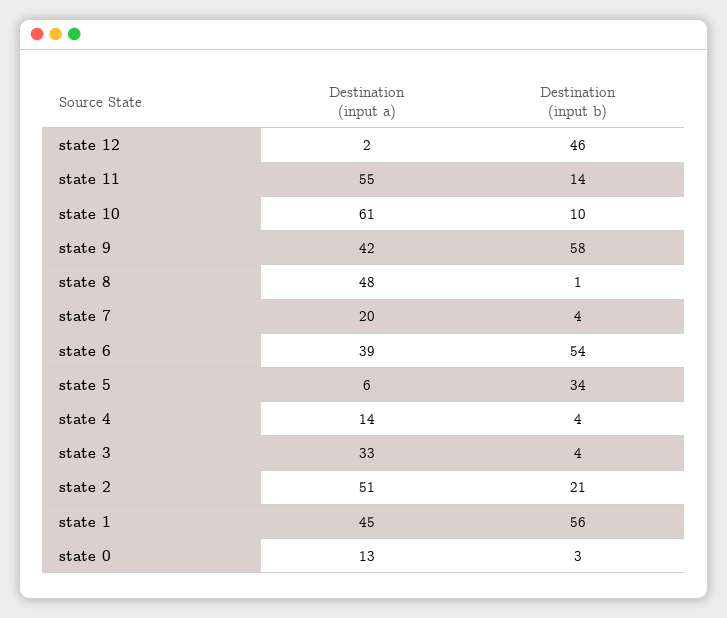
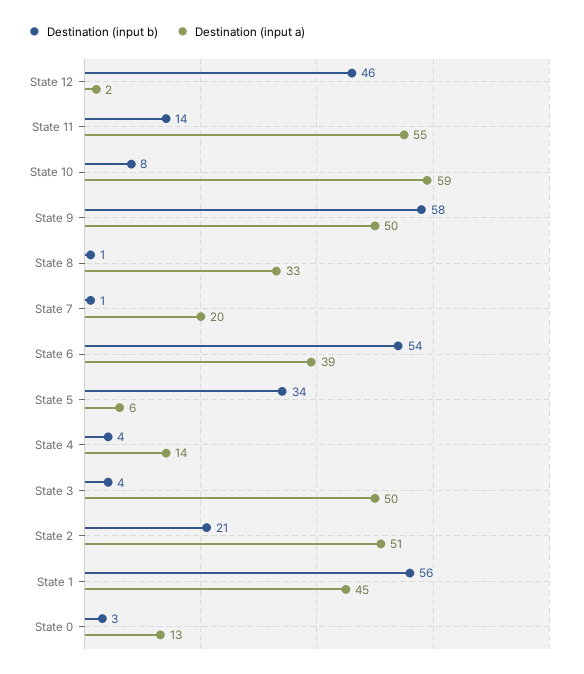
  {
    "Destination (input a)": {
      "state 12": 2,
      "state 11": 55,
-     "state 10": 61,
+     "state 10": 59,
-     "state 9": 42,
+     "state 9": 50,
-     "state 8": 48,
+     "state 8": 33,
      "state 7": 20,
      "state 6": 39,
      "state 5": 6,
      "state 4": 14,
-     "state 3": 33,
+     "state 3": 50,
      "state 2": 51,
      "state 1": 45,
      "state 0": 13
    },
    "Destination (input b)": {
      "state 12": 46,
      "state 11": 14,
-     "state 10": 10,
+     "state 10": 8,
      "state 9": 58,
      "state 8": 1,
-     "state 7": 4,
+     "state 7": 1,
      "state 6": 54,
      "state 5": 34,
      "state 4": 4,
      "state 3": 4,
      "state 2": 21,
      "state 1": 56,
      "state 0": 3
    }
  }

